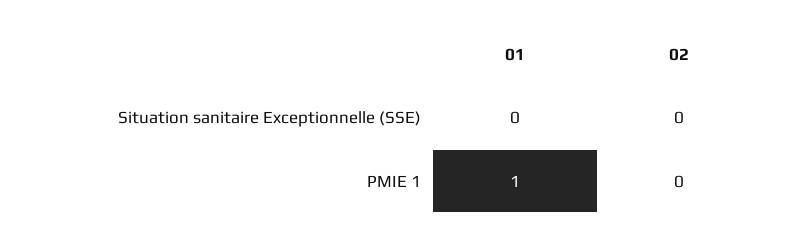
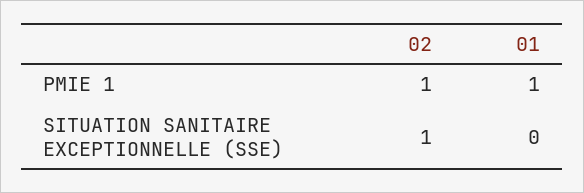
  {
    "01": {
      "Situation sanitaire Exceptionnelle (SSE)": 0,
      "PMIE 1": 1
    },
    "02": {
-     "Situation sanitaire Exceptionnelle (SSE)": 0,
+     "Situation sanitaire Exceptionnelle (SSE)": 1,
-     "PMIE 1": 0
+     "PMIE 1": 1
    }
  }

